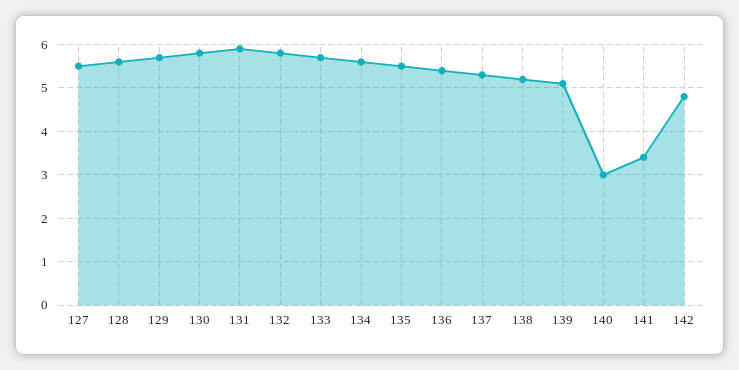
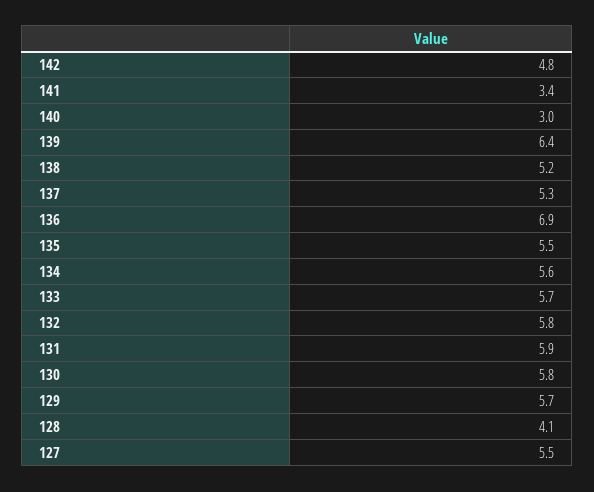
  {
    "127": 5.5,
-   "128": 5.5,
+   "128": 4.1,
    "129": 5.7,
    "130": 5.8,
    "131": 5.9,
    "132": 5.8,
    "133": 5.7,
    "134": 5.6,
    "135": 5.5,
-   "136": 5.5,
+   "136": 6.9,
    "137": 5.3,
    "138": 5.2,
-   "139": 5,
+   "139": 6.4,
    "140": 3,
    "141": 3.4,
    "142": 4.8
  }

